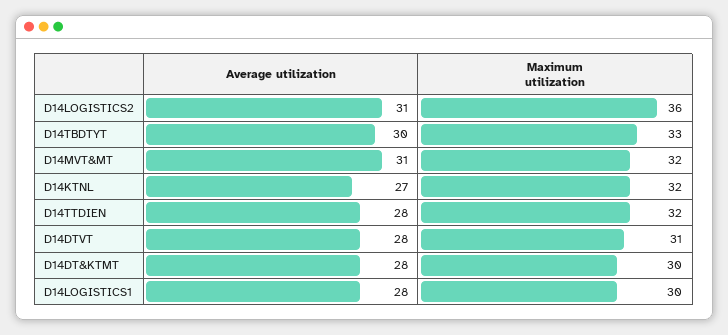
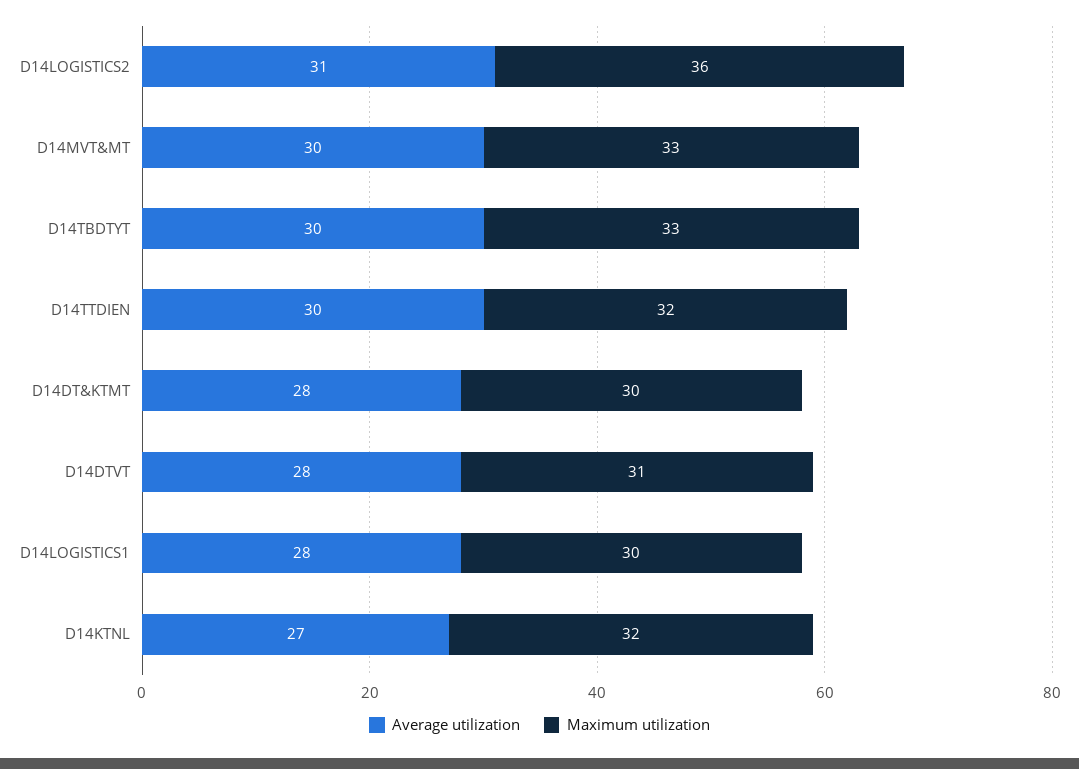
  {
    "Average utilization": {
      "D14LOGISTICS2": 31,
      "D14TBDTYT": 30,
-     "D14MVT&MT": 31,
+     "D14MVT&MT": 30,
      "D14KTNL": 27,
-     "D14TTDIEN": 28,
+     "D14TTDIEN": 30,
      "D14DTVT": 28,
      "D14DT&KTMT": 28,
      "D14LOGISTICS1": 28
    },
    "Maximum utilization": {
      "D14LOGISTICS2": 36,
      "D14TBDTYT": 33,
-     "D14MVT&MT": 32,
+     "D14MVT&MT": 33,
      "D14KTNL": 32,
      "D14TTDIEN": 32,
      "D14DTVT": 31,
      "D14DT&KTMT": 30,
      "D14LOGISTICS1": 30
    }
  }

